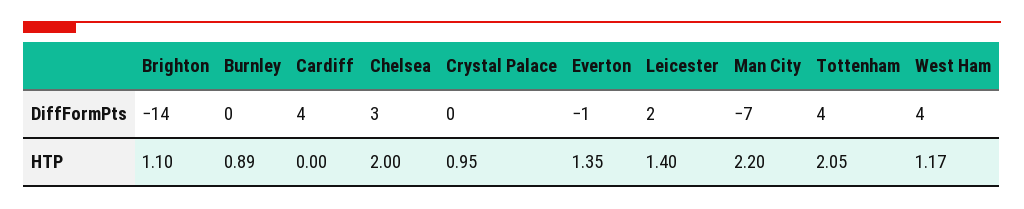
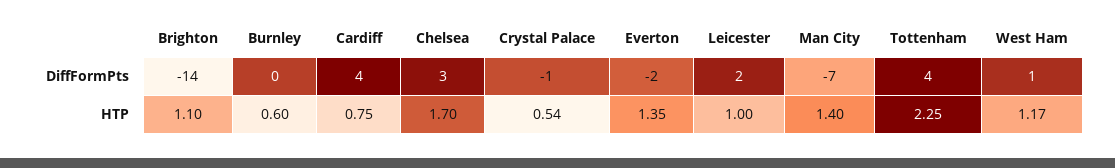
  {
    "Brighton": {
      "DiffFormPts": -14,
      "HTP": 1.1
    },
    "Burnley": {
      "DiffFormPts": 0,
-     "HTP": 0.89
+     "HTP": 0.6
    },
    "Cardiff": {
      "DiffFormPts": 4,
-     "HTP": 0
+     "HTP": 0.75
    },
    "Chelsea": {
      "DiffFormPts": 3,
-     "HTP": 2
+     "HTP": 1.7
    },
    "Crystal Palace": {
-     "DiffFormPts": 0,
+     "DiffFormPts": -1,
-     "HTP": 0.95
+     "HTP": 0.54
    },
    "Everton": {
-     "DiffFormPts": -1,
+     "DiffFormPts": -2,
      "HTP": 1.35
    },
    "Leicester": {
      "DiffFormPts": 2,
-     "HTP": 1.4
+     "HTP": 1
    },
    "Man City": {
      "DiffFormPts": -7,
-     "HTP": 2.2
+     "HTP": 1.4
    },
    "Tottenham": {
      "DiffFormPts": 4,
-     "HTP": 2.05
+     "HTP": 2.25
    },
    "West Ham": {
-     "DiffFormPts": 4,
+     "DiffFormPts": 1,
      "HTP": 1.17
    }
  }

